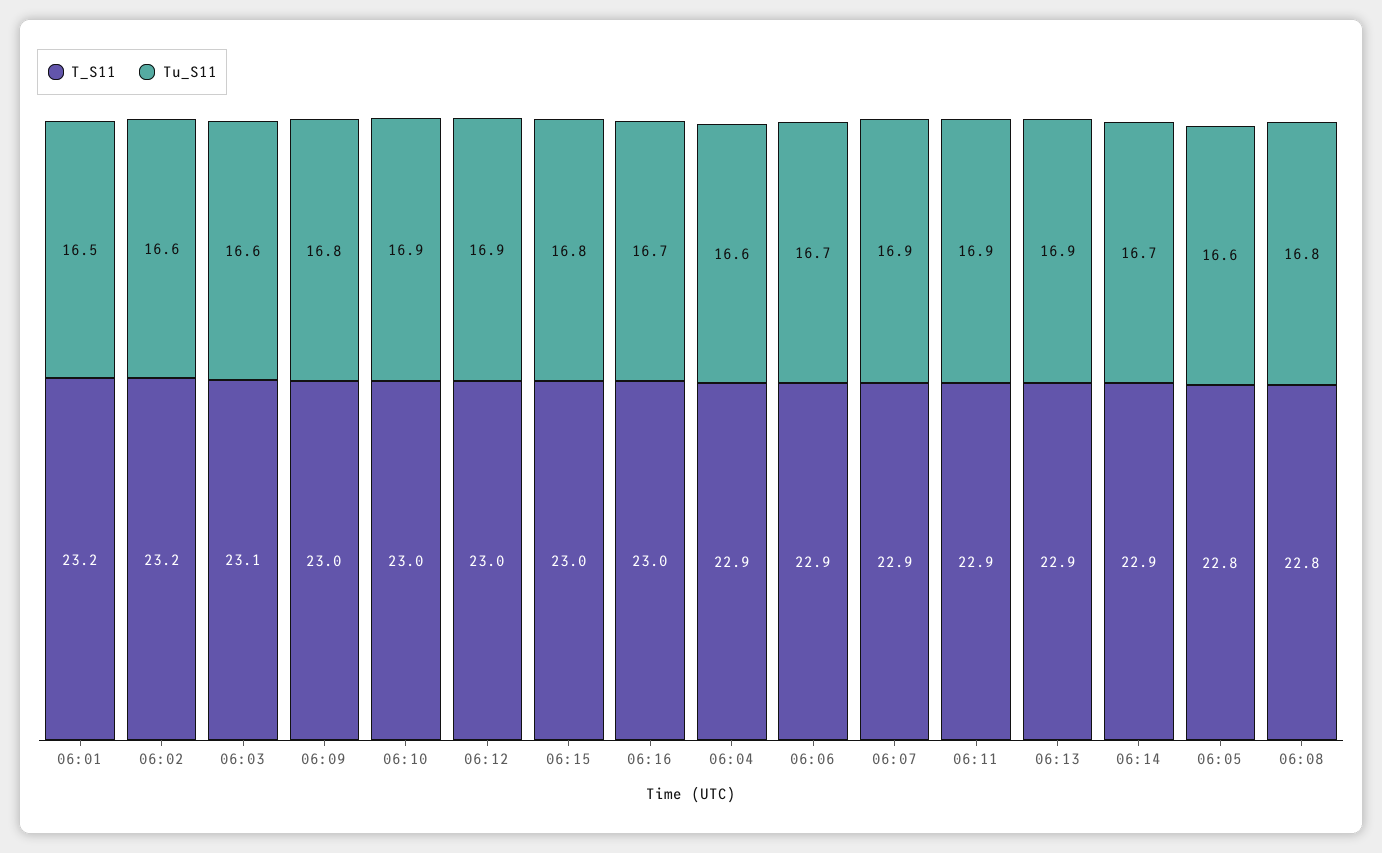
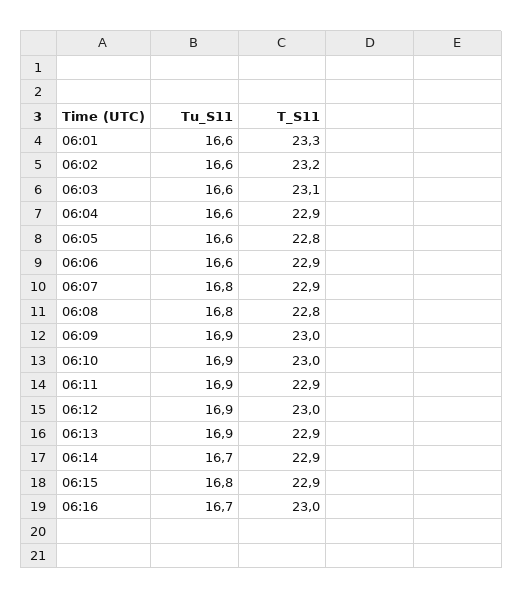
  {
    "T_S11": {
-     "06:01": 23.2,
+     "06:01": 23.3,
      "06:02": 23.2,
      "06:03": 23.1,
      "06:09": 23,
      "06:10": 23,
      "06:12": 23,
-     "06:15": 23,
+     "06:15": 22.9,
      "06:16": 23,
      "06:04": 22.9,
      "06:06": 22.9,
      "06:07": 22.9,
      "06:11": 22.9,
      "06:13": 22.9,
      "06:14": 22.9,
      "06:05": 22.8,
      "06:08": 22.8
    },
    "Tu_S11": {
-     "06:01": 16.5,
+     "06:01": 16.6,
      "06:02": 16.6,
      "06:03": 16.6,
-     "06:09": 16.8,
+     "06:09": 16.9,
      "06:10": 16.9,
      "06:12": 16.9,
      "06:15": 16.8,
      "06:16": 16.7,
      "06:04": 16.6,
-     "06:06": 16.7,
+     "06:06": 16.6,
-     "06:07": 16.9,
+     "06:07": 16.8,
      "06:11": 16.9,
      "06:13": 16.9,
      "06:14": 16.7,
      "06:05": 16.6,
      "06:08": 16.8
    }
  }

